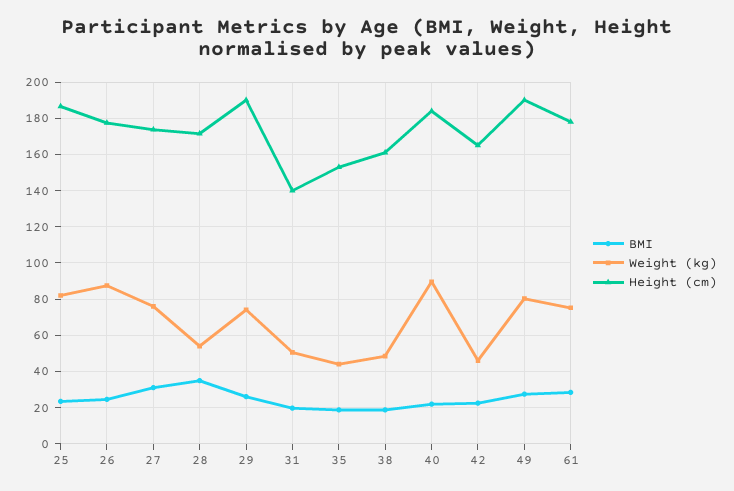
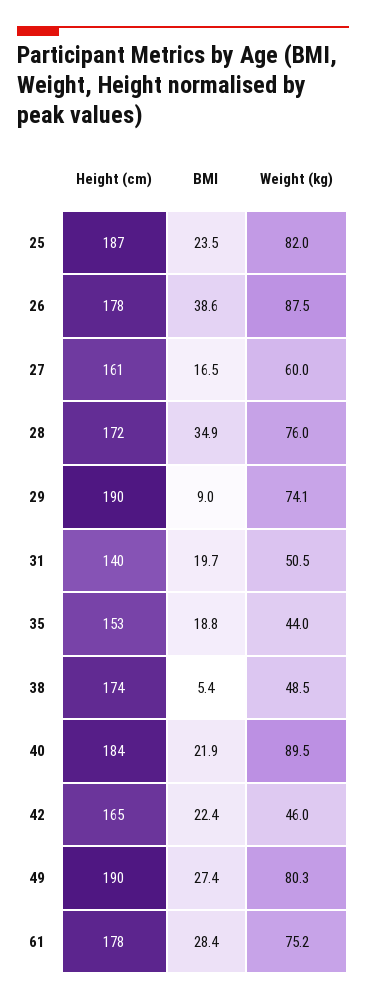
  {
    "BMI": {
      "25": 23.5,
-     "26": 25,
+     "26": 38.6,
-     "27": 30,
+     "27": 16.5,
      "28": 34.9,
-     "29": 25,
+     "29": 9,
      "31": 19.7,
      "35": 18.8,
-     "38": 20,
+     "38": 5.4,
      "40": 21.9,
      "42": 22.4,
      "49": 27.4,
      "61": 28.4
    },
    "Weight (kg)": {
      "25": 82,
      "26": 87.5,
-     "27": 75,
+     "27": 60,
-     "28": 55,
+     "28": 76,
      "29": 74.1,
      "31": 50.5,
      "35": 44,
      "38": 48.5,
      "40": 89.5,
      "42": 46,
      "49": 80.3,
      "61": 75.2
    },
    "Height (cm)": {
      "25": 187,
      "26": 178,
-     "27": 175,
+     "27": 161,
      "28": 172,
      "29": 190,
      "31": 140,
      "35": 153,
-     "38": 160,
+     "38": 174,
      "40": 184,
      "42": 165,
      "49": 190,
      "61": 178
    }
  }

